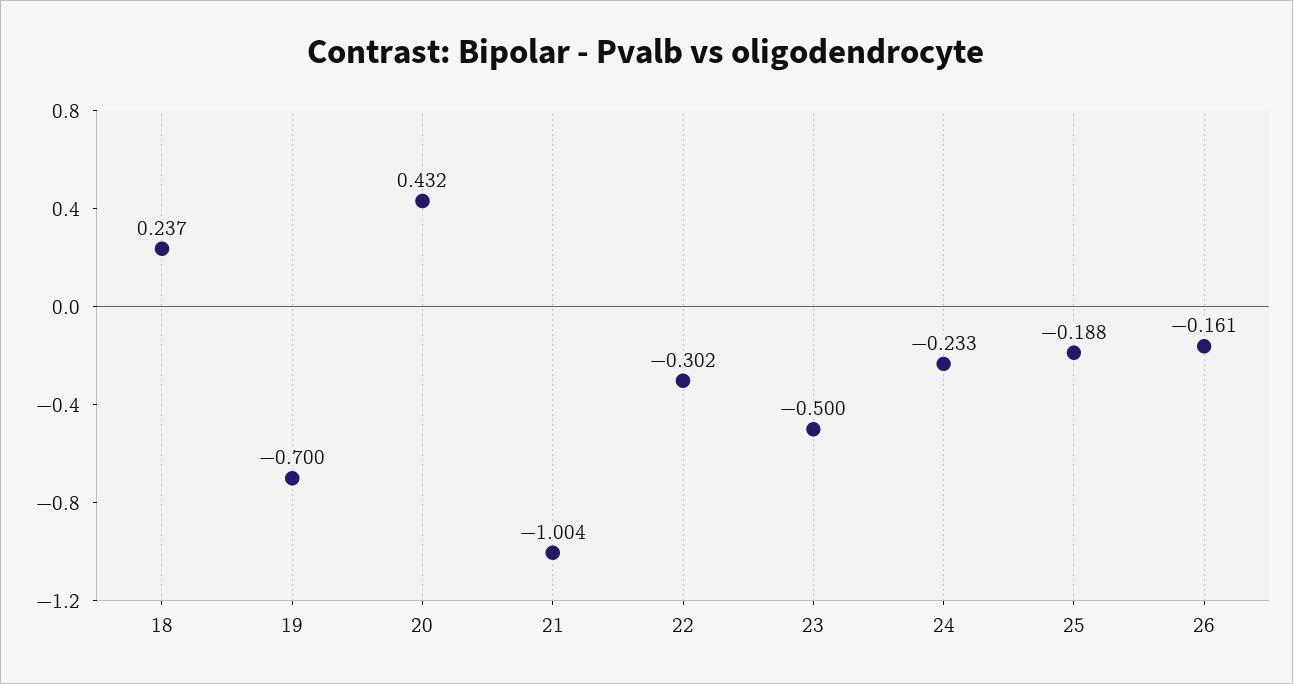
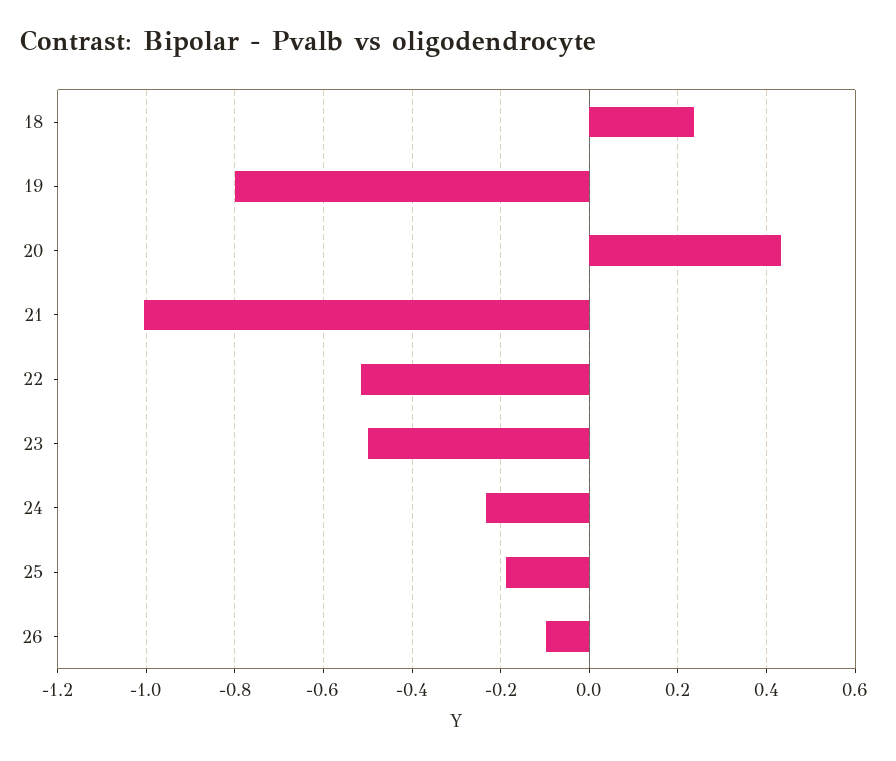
  {
    "18": 0.237,
-   "19": -0.7,
+   "19": -0.8,
    "20": 0.432,
    "21": -1.004,
-   "22": -0.302,
+   "22": -0.52,
    "23": -0.5,
    "24": -0.233,
    "25": -0.188,
-   "26": -0.161
+   "26": -0.1
  }

